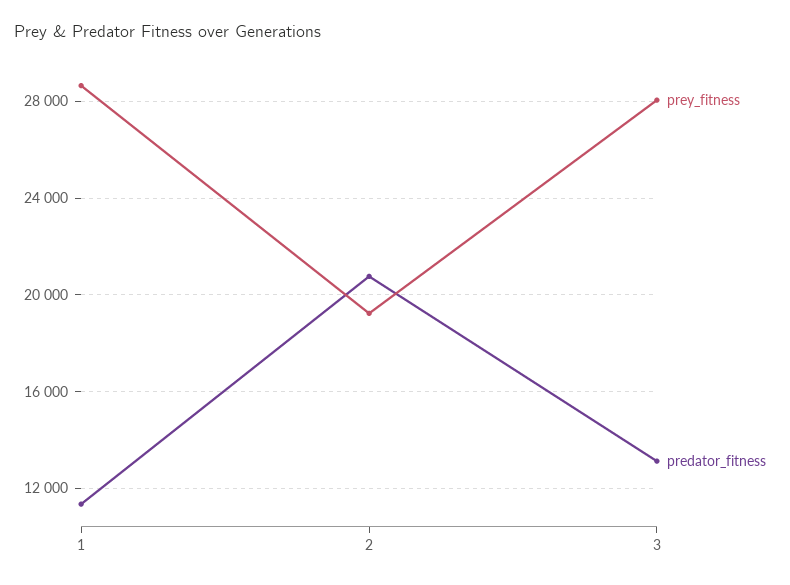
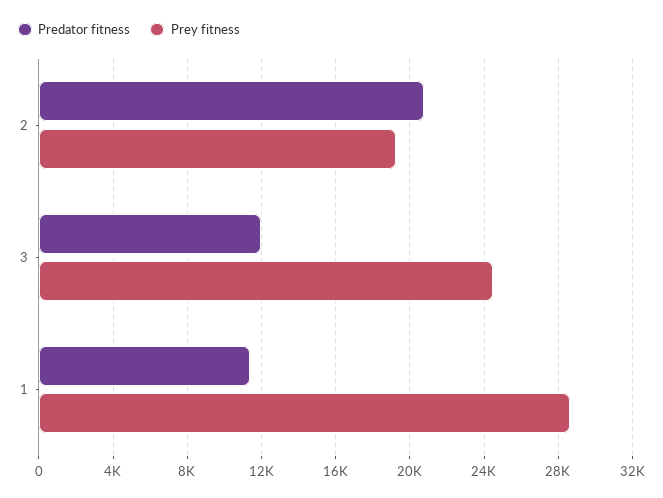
  {
    "prey_fitness": {
      "1": 28500,
      "2": 19000,
-     "3": 28000
+     "3": 24500
    },
    "predator_fitness": {
      "1": 11500,
      "2": 21000,
-     "3": 13000
+     "3": 12000
    }
  }

